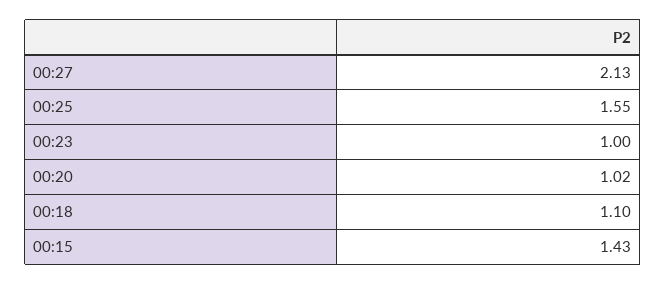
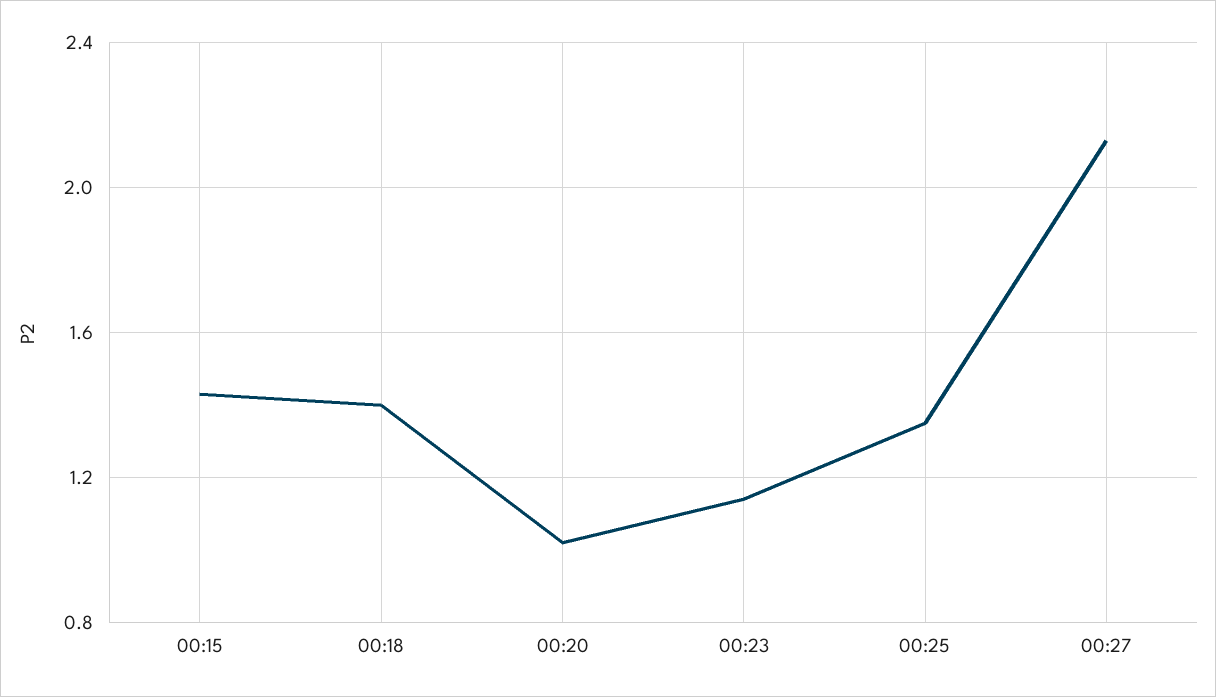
  {
    "00:27": 2.13,
-   "00:25": 1.55,
+   "00:25": 1.35,
-   "00:23": 1,
+   "00:23": 1.15,
    "00:20": 1.02,
-   "00:18": 1.1,
+   "00:18": 1.4,
    "00:15": 1.43
  }

